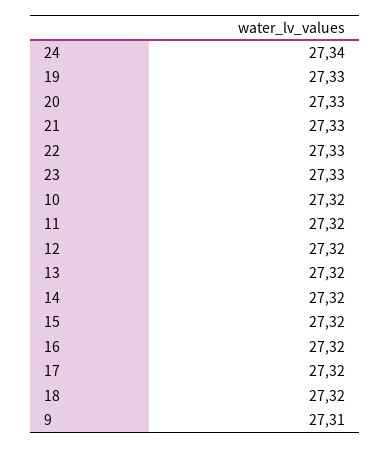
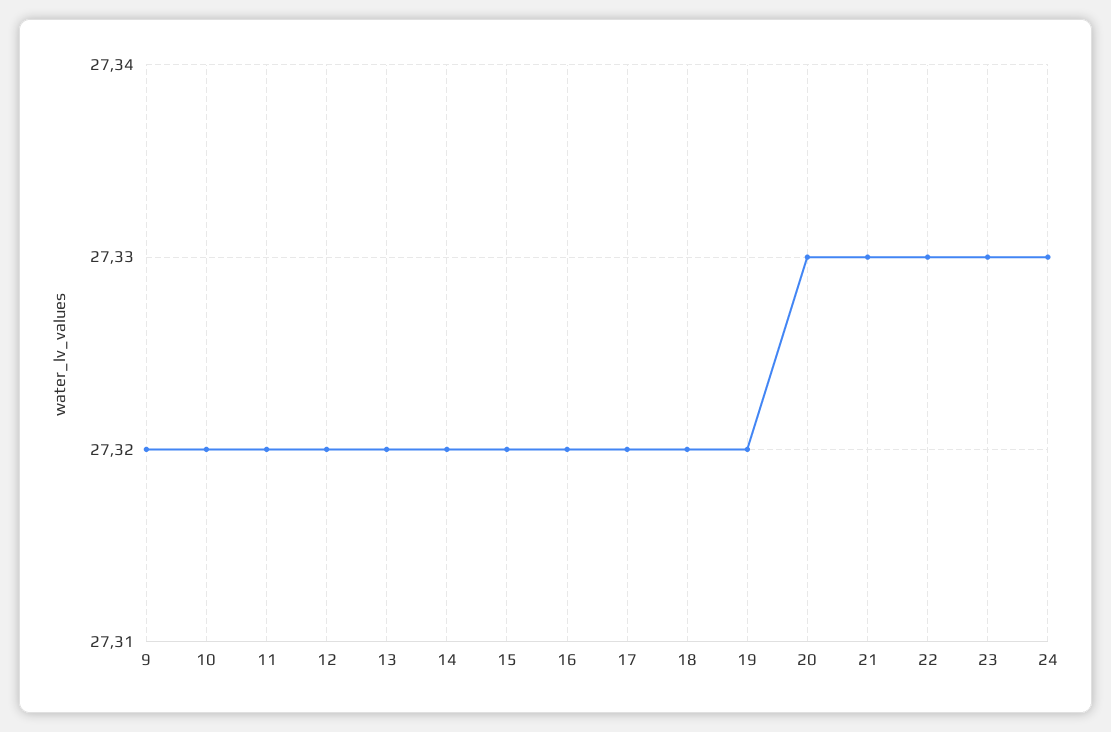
  {
-   "24": 27.34,
+   "24": 27.33,
-   "19": 27.33,
+   "19": 27.32,
    "20": 27.33,
    "21": 27.33,
    "22": 27.33,
    "23": 27.33,
    "10": 27.32,
    "11": 27.32,
    "12": 27.32,
    "13": 27.32,
    "14": 27.32,
    "15": 27.32,
    "16": 27.32,
    "17": 27.32,
    "18": 27.32,
-   "9": 27.31
+   "9": 27.32
  }

